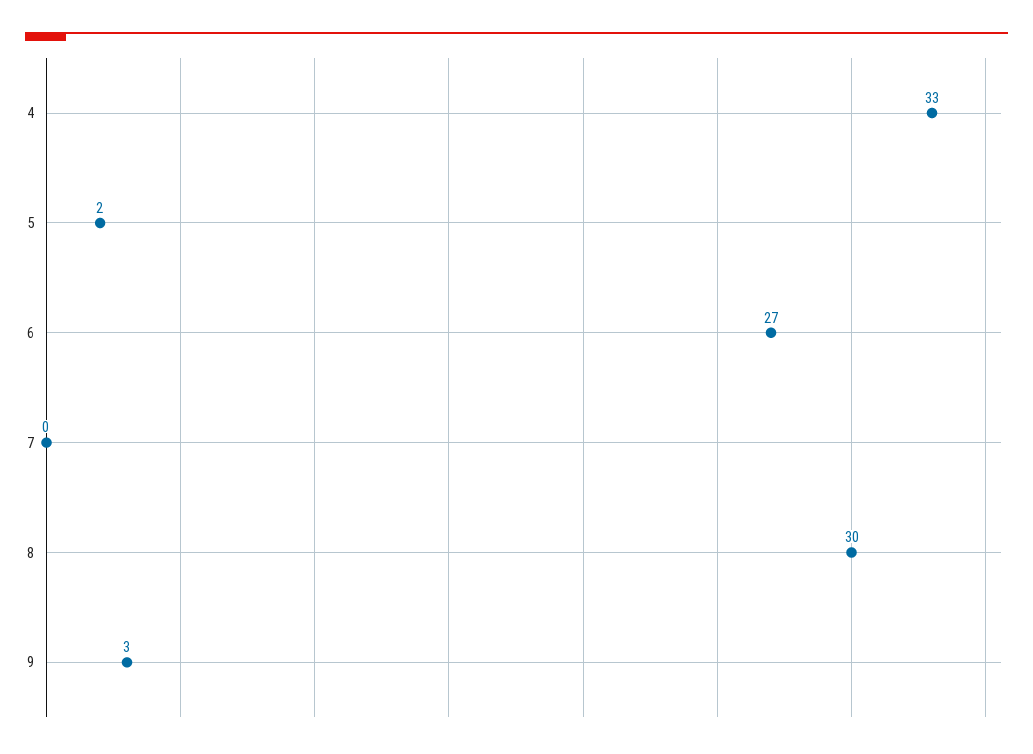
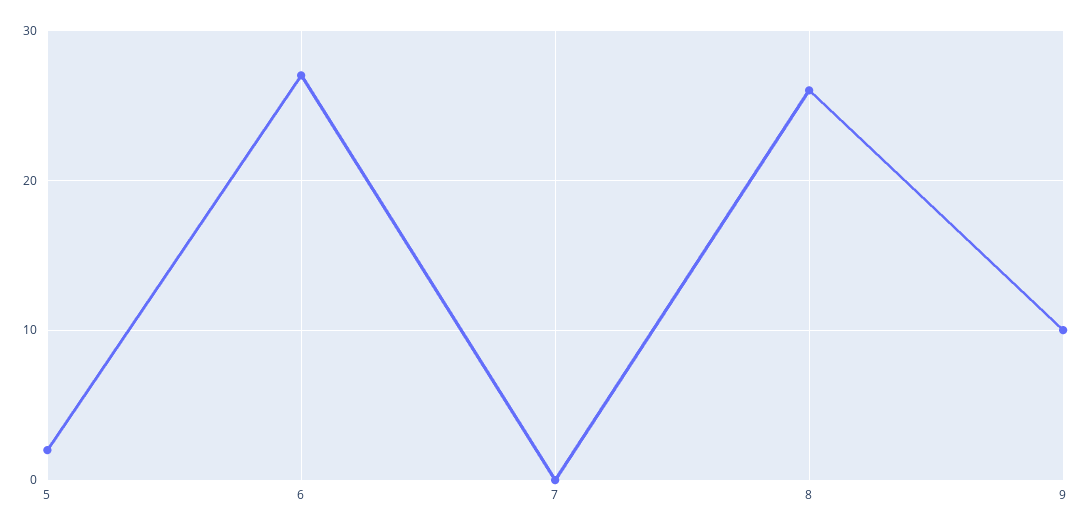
  {
-   "4": 33,
    "5": 2,
    "6": 27,
    "7": 0,
-   "8": 30,
+   "8": 26,
-   "9": 3
+   "9": 10
  }

